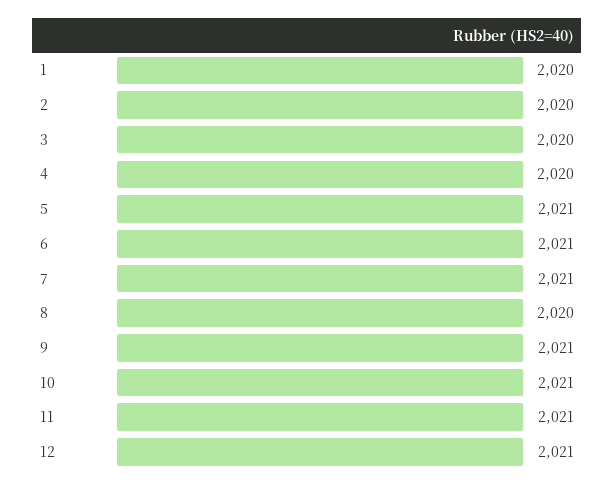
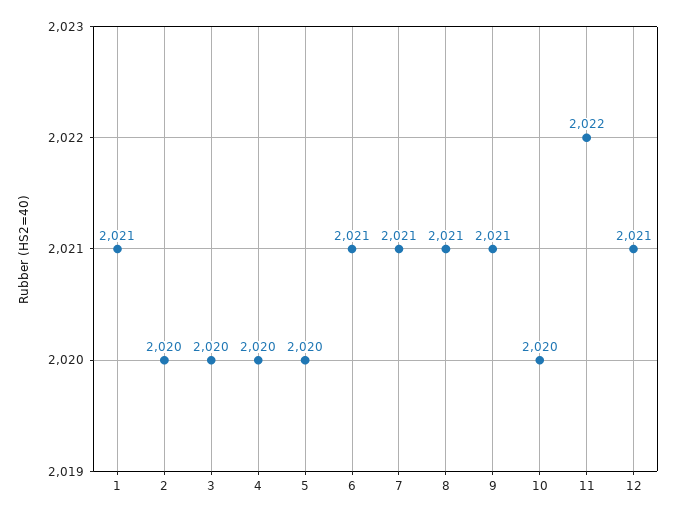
  {
-   "1": 2020,
+   "1": 2021,
    "2": 2020,
    "3": 2020,
    "4": 2020,
-   "5": 2021,
+   "5": 2020,
    "6": 2021,
    "7": 2021,
-   "8": 2020,
+   "8": 2021,
    "9": 2021,
-   "10": 2021,
+   "10": 2020,
-   "11": 2021,
+   "11": 2022,
    "12": 2021
  }

